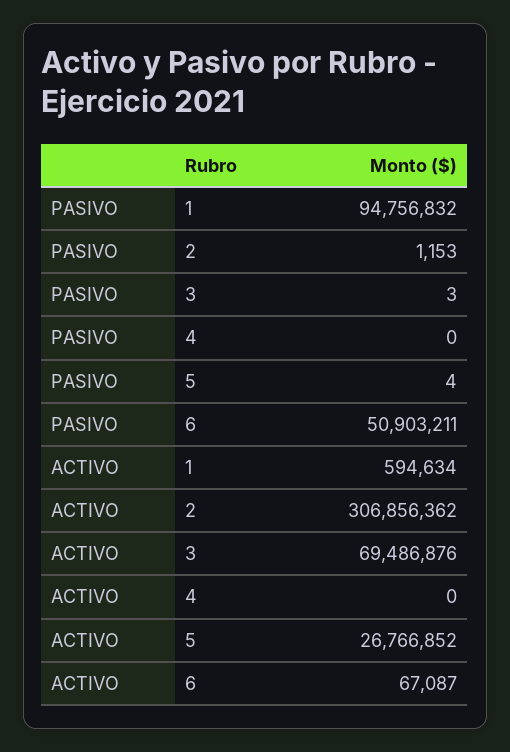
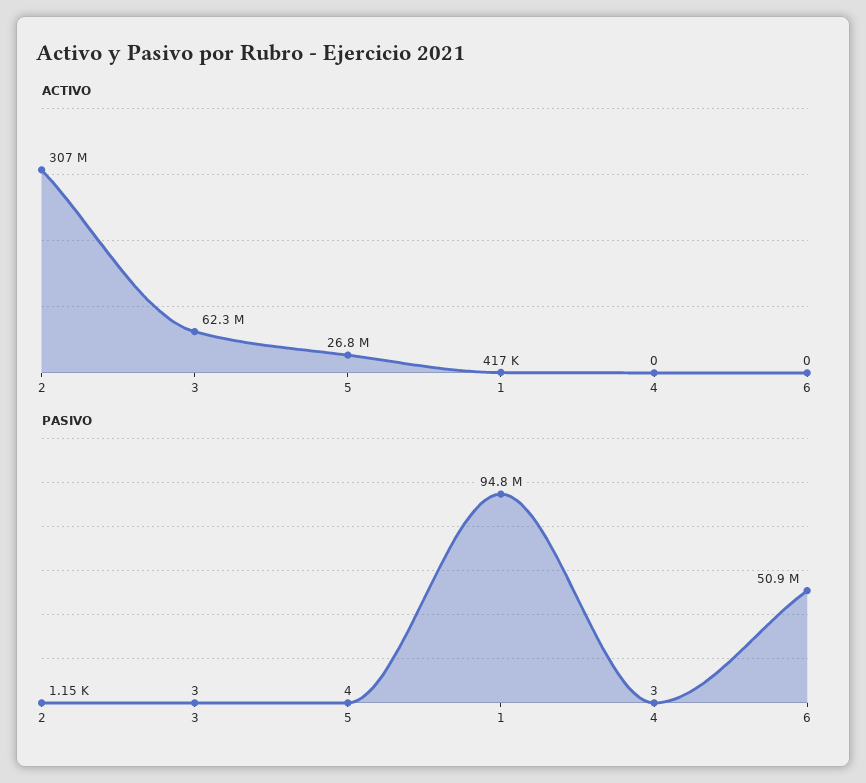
  {
    "PASIVO": {
      "1": 94756832,
      "2": 1153,
      "3": 3,
-     "4": 0,
+     "4": 3,
      "5": 4,
      "6": 50903211
    },
    "ACTIVO": {
-     "1": 594634,
+     "1": 417000,
      "2": 306856362,
-     "3": 69486876,
+     "3": 62300000,
      "4": 0,
      "5": 26766852,
-     "6": 67087
+     "6": 0
    }
  }

